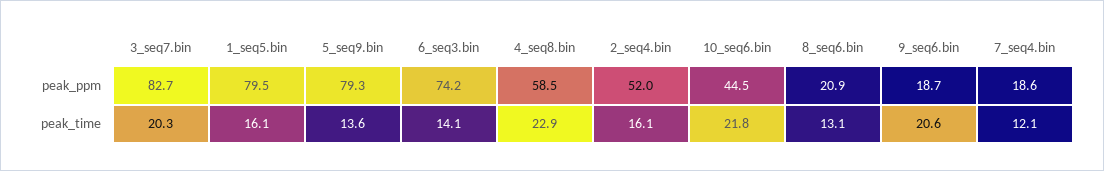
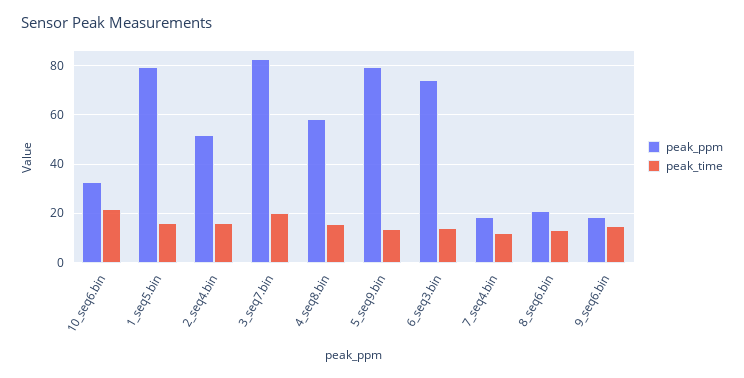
  {
    "peak_ppm": {
      "3_seq7.bin": 82.7,
      "1_seq5.bin": 79.5,
      "5_seq9.bin": 79.3,
      "6_seq3.bin": 74.2,
      "4_seq8.bin": 58.5,
      "2_seq4.bin": 52,
-     "10_seq6.bin": 44.5,
+     "10_seq6.bin": 32.5,
      "8_seq6.bin": 20.9,
      "9_seq6.bin": 18.7,
      "7_seq4.bin": 18.6
    },
    "peak_time": {
      "3_seq7.bin": 20.3,
      "1_seq5.bin": 16.1,
      "5_seq9.bin": 13.6,
      "6_seq3.bin": 14.1,
-     "4_seq8.bin": 22.9,
+     "4_seq8.bin": 15,
      "2_seq4.bin": 16.1,
      "10_seq6.bin": 21.8,
      "8_seq6.bin": 13.1,
-     "9_seq6.bin": 20.6,
+     "9_seq6.bin": 15,
      "7_seq4.bin": 12.1
    }
  }

